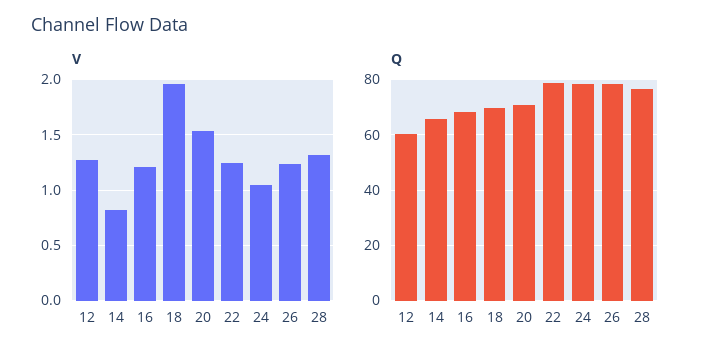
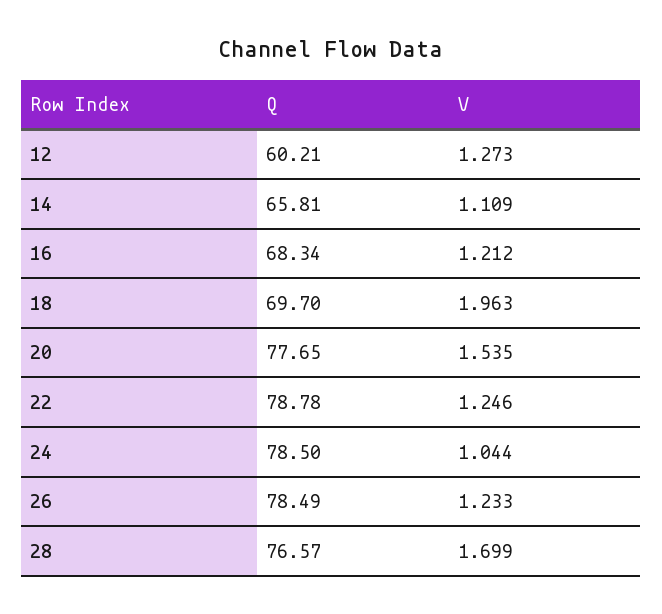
  {
    "V": {
      "12": 1.273,
-     "14": 0.8,
+     "14": 1.109,
      "16": 1.212,
      "18": 1.963,
      "20": 1.535,
      "22": 1.246,
      "24": 1.044,
      "26": 1.233,
-     "28": 1.3
+     "28": 1.699
    },
    "Q": {
      "12": 60.21,
      "14": 65.81,
      "16": 68.34,
      "18": 69.7,
-     "20": 70,
+     "20": 77.65,
      "22": 78.78,
      "24": 78.5,
      "26": 78.49,
      "28": 76.57
    }
  }

